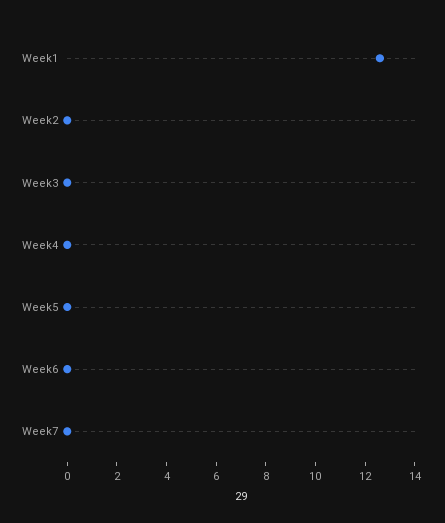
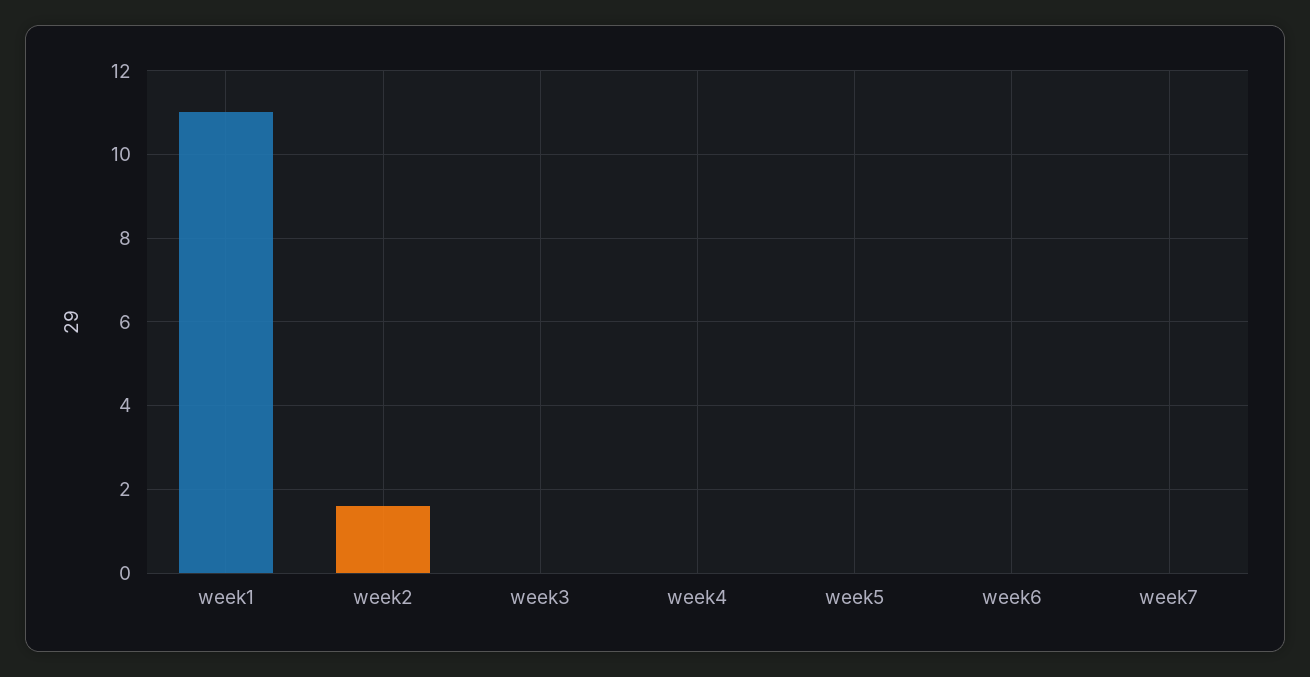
  {
-   "Week1": 12.5,
+   "Week1": 11,
-   "Week2": 0,
+   "Week2": 1.6,
    "Week3": 0,
    "Week4": 0,
    "Week5": 0,
    "Week6": 0,
    "Week7": 0
  }

